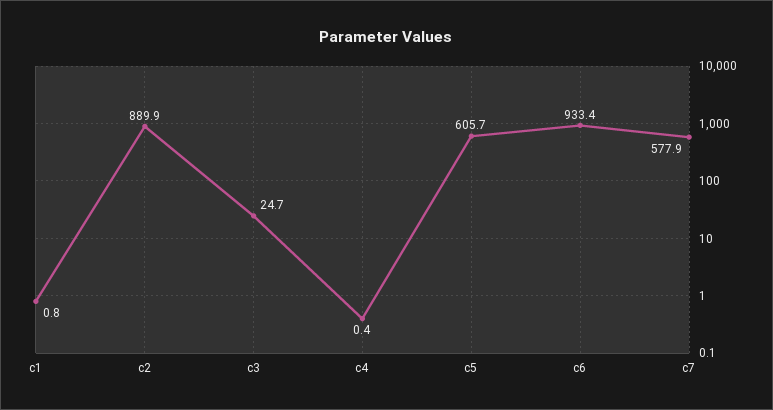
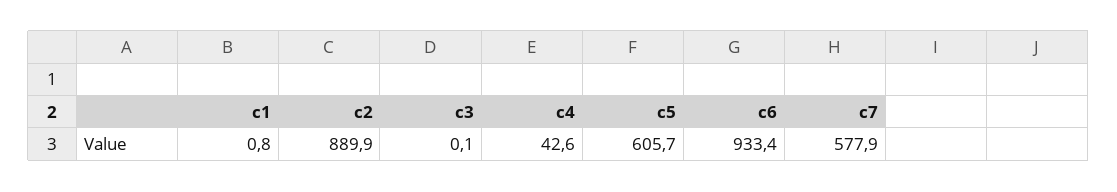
  {
    "c1": 0.8,
    "c2": 889.9,
-   "c3": 24.7,
+   "c3": 0.1,
-   "c4": 0.4,
+   "c4": 42.6,
    "c5": 605.7,
    "c6": 933.4,
    "c7": 577.9
  }

